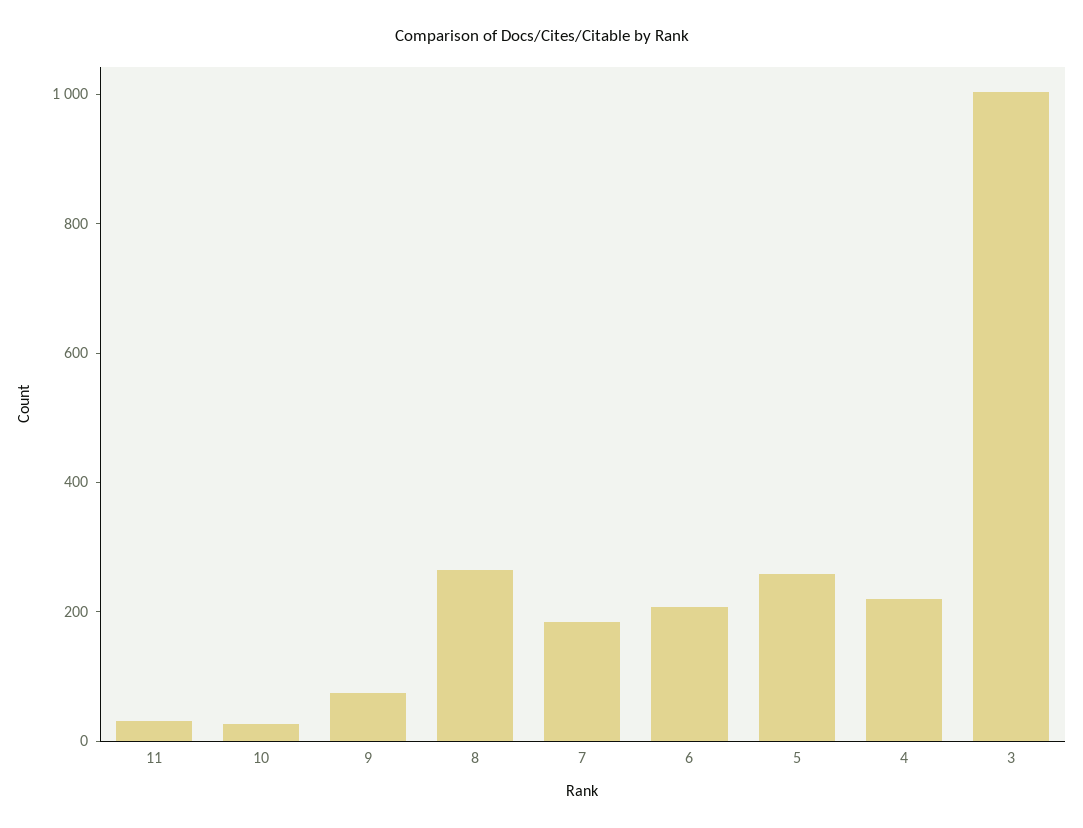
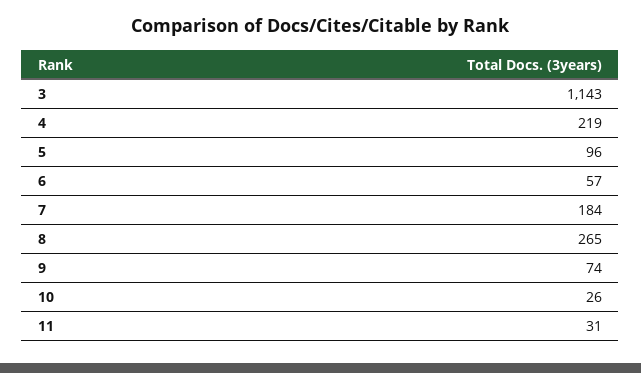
  {
    "11": 31,
    "10": 26,
    "9": 74,
    "8": 265,
    "7": 184,
-   "6": 200,
+   "6": 57,
-   "5": 250,
+   "5": 96,
    "4": 219,
-   "3": 1000
+   "3": 1143
  }

